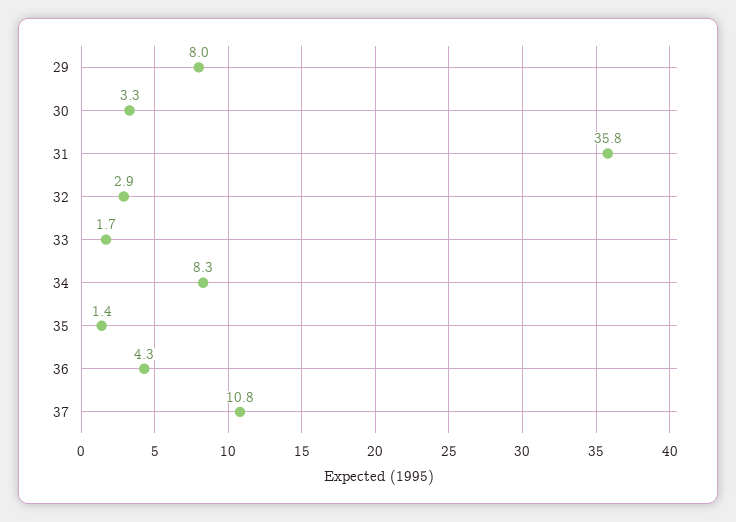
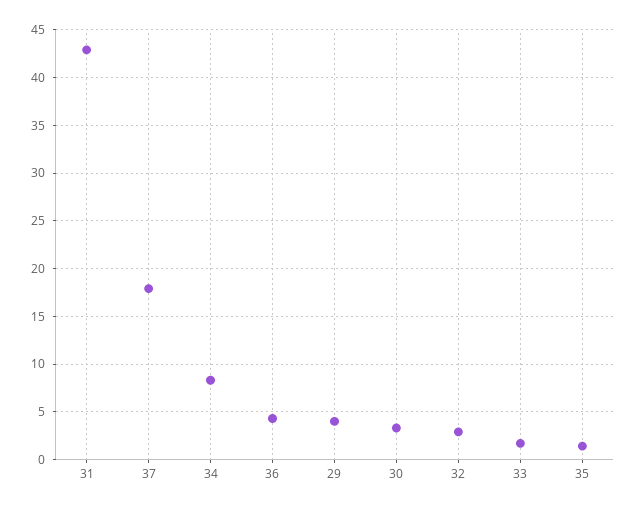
  {
-   "29": 8,
+   "29": 4,
    "30": 3.3,
-   "31": 35.8,
+   "31": 43,
    "32": 2.9,
    "33": 1.7,
    "34": 8.3,
    "35": 1.4,
    "36": 4.3,
-   "37": 10.8
+   "37": 18
  }

